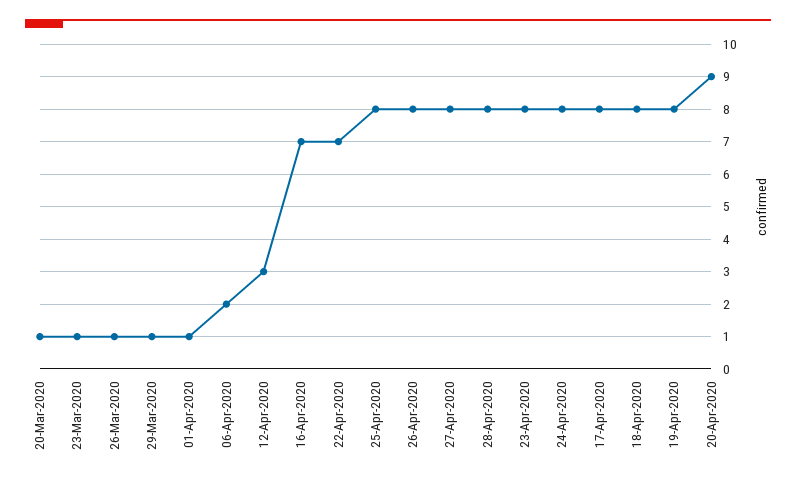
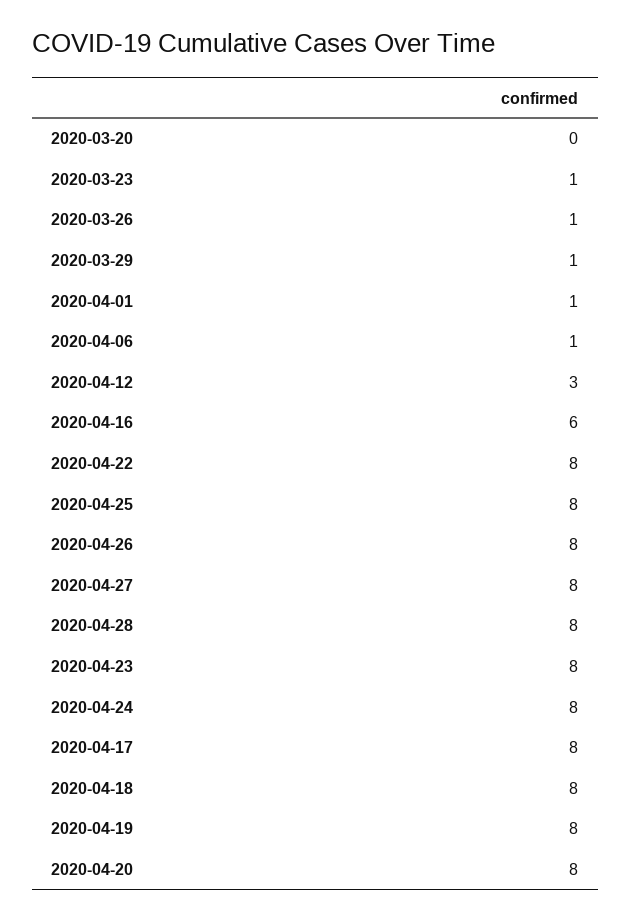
  {
-   "20-Mar-2020": 1,
+   "20-Mar-2020": 0,
    "23-Mar-2020": 1,
    "26-Mar-2020": 1,
    "29-Mar-2020": 1,
    "01-Apr-2020": 1,
-   "06-Apr-2020": 2,
+   "06-Apr-2020": 1,
    "12-Apr-2020": 3,
-   "16-Apr-2020": 7,
+   "16-Apr-2020": 6,
-   "22-Apr-2020": 7,
+   "22-Apr-2020": 8,
    "25-Apr-2020": 8,
    "26-Apr-2020": 8,
    "27-Apr-2020": 8,
    "28-Apr-2020": 8,
    "23-Apr-2020": 8,
    "24-Apr-2020": 8,
    "17-Apr-2020": 8,
    "18-Apr-2020": 8,
    "19-Apr-2020": 8,
-   "20-Apr-2020": 9
+   "20-Apr-2020": 8
  }

